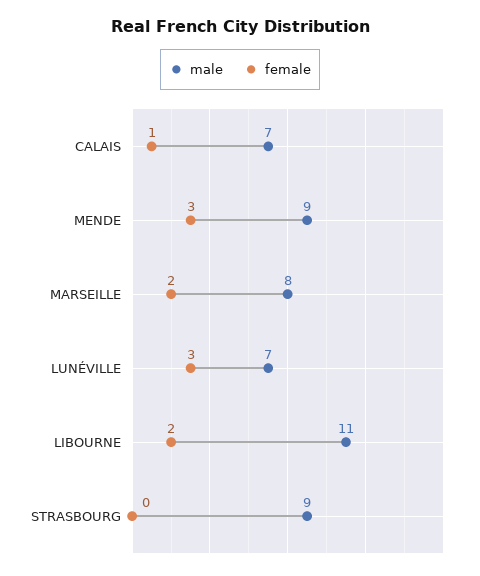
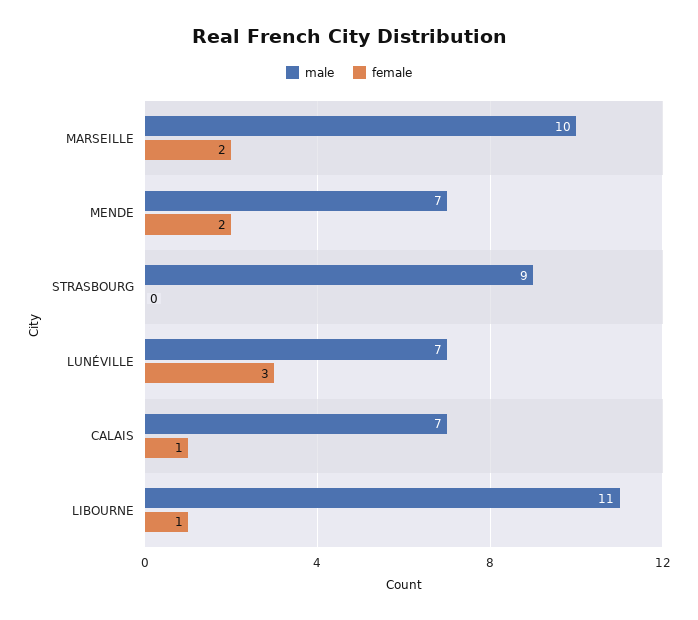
  {
    "male": {
      "CALAIS": 7,
-     "MENDE": 9,
+     "MENDE": 7,
-     "MARSEILLE": 8,
+     "MARSEILLE": 10,
      "LUNÉVILLE": 7,
      "LIBOURNE": 11,
      "STRASBOURG": 9
    },
    "female": {
      "CALAIS": 1,
-     "MENDE": 3,
+     "MENDE": 2,
      "MARSEILLE": 2,
      "LUNÉVILLE": 3,
-     "LIBOURNE": 2,
+     "LIBOURNE": 1,
      "STRASBOURG": 0
    }
  }

